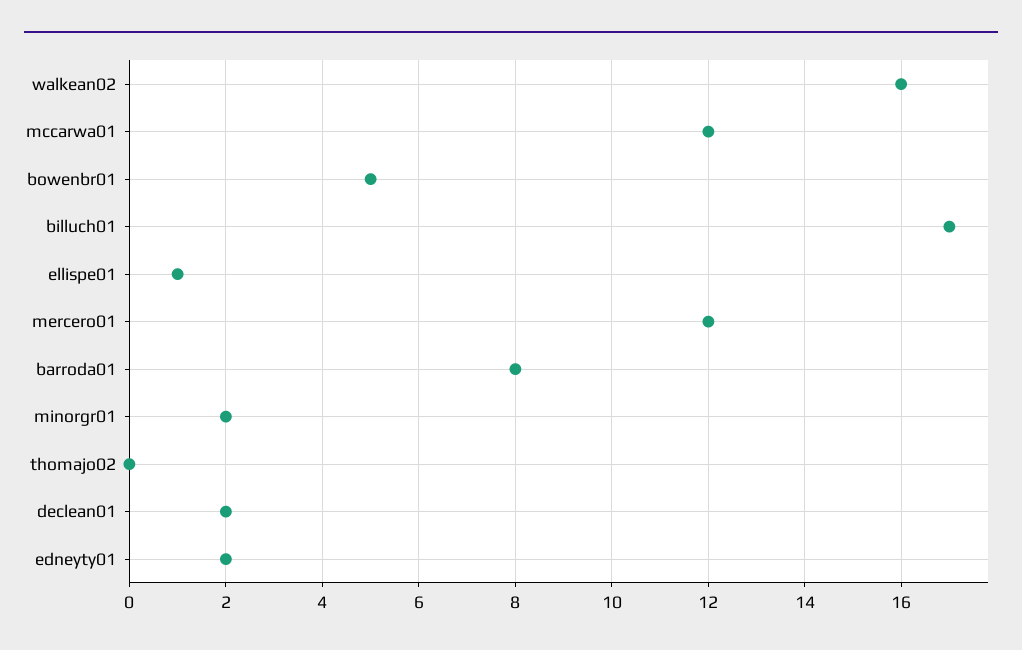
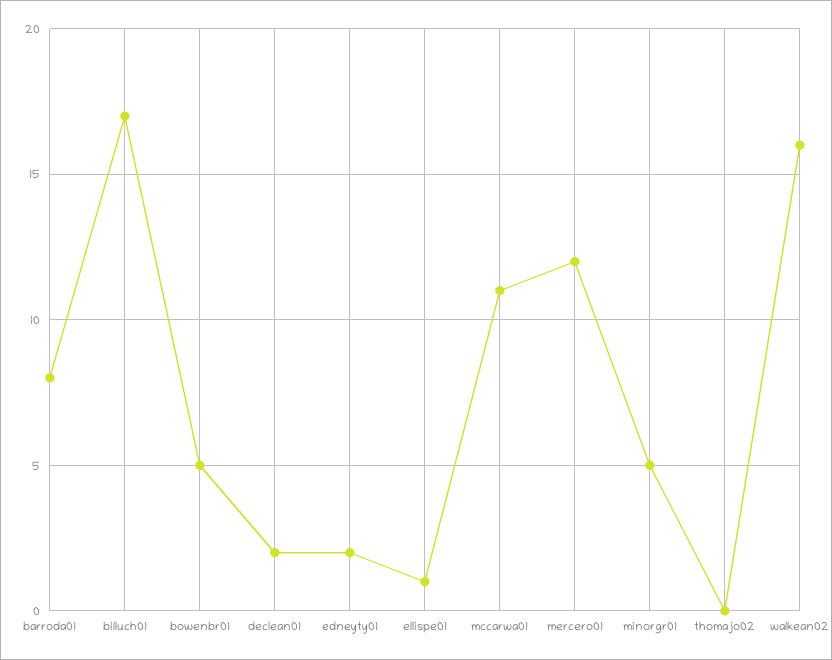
  {
    "walkean02": 16,
-   "mccarwa01": 12,
+   "mccarwa01": 11,
    "bowenbr01": 5,
    "billuch01": 17,
    "ellispe01": 1,
    "mercero01": 12,
    "barroda01": 8,
-   "minorgr01": 2,
+   "minorgr01": 5,
    "thomajo02": 0,
    "declean01": 2,
    "edneyty01": 2
  }

